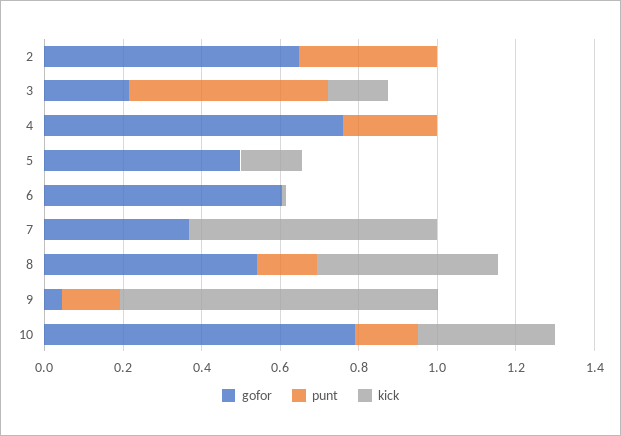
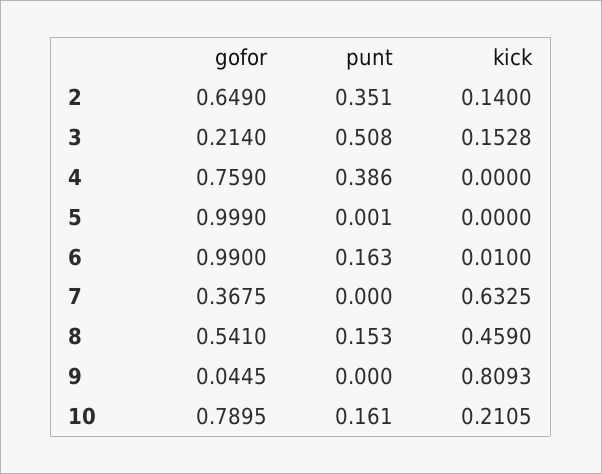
  {
    "gofor": {
      "2": 0.649,
      "3": 0.214,
      "4": 0.759,
-     "5": 0.5,
+     "5": 0.999,
-     "6": 0.6,
+     "6": 0.99,
      "7": 0.3675,
      "8": 0.541,
      "9": 0.0445,
      "10": 0.7895
    },
    "punt": {
      "2": 0.351,
      "3": 0.508,
-     "4": 0.25,
+     "4": 0.386,
      "5": 0.001,
-     "6": 0,
+     "6": 0.163,
      "7": 0,
      "8": 0.153,
-     "9": 0.15,
+     "9": 0,
      "10": 0.161
    },
    "kick": {
-     "2": 0,
+     "2": 0.14,
      "3": 0.1528,
      "4": 0,
-     "5": 0.15,
+     "5": 0,
      "6": 0.01,
      "7": 0.6325,
      "8": 0.459,
      "9": 0.8093,
-     "10": 0.35
+     "10": 0.2105
    }
  }

